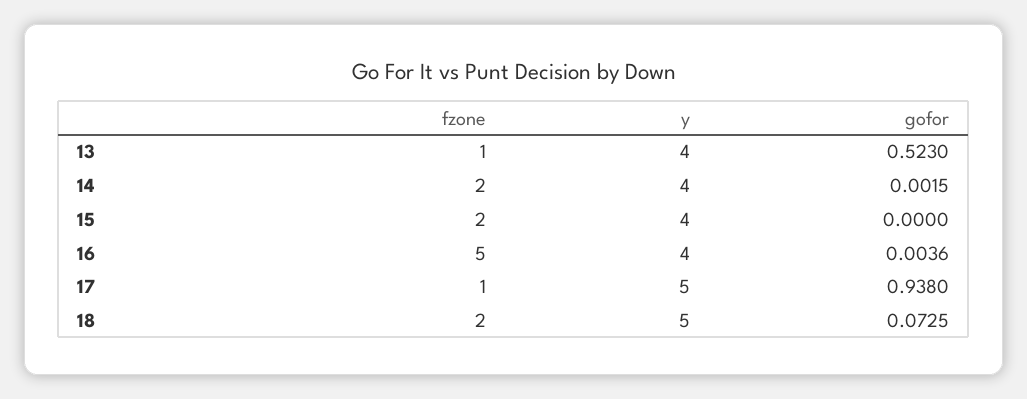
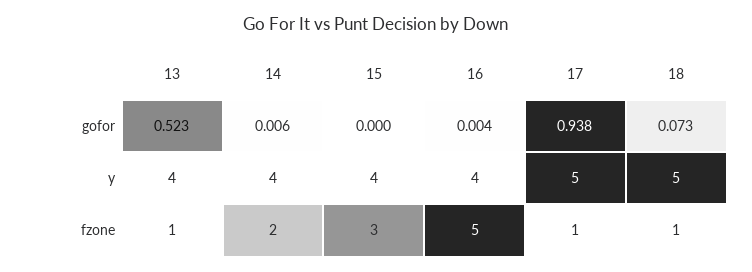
  {
    "fzone": {
      "13": 1,
      "14": 2,
-     "15": 2,
+     "15": 3,
      "16": 5,
      "17": 1,
-     "18": 2
+     "18": 1
    },
    "y": {
      "13": 4,
      "14": 4,
      "15": 4,
      "16": 4,
      "17": 5,
      "18": 5
    },
    "gofor": {
      "13": 0.523,
-     "14": 0.0015,
+     "14": 0.006,
      "15": 0,
      "16": 0.0036,
      "17": 0.938,
      "18": 0.0725
    }
  }

